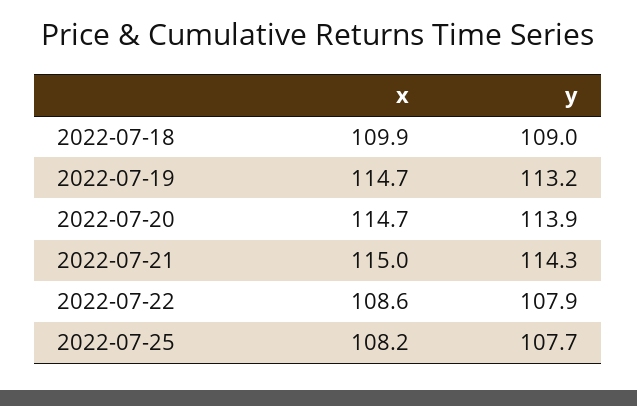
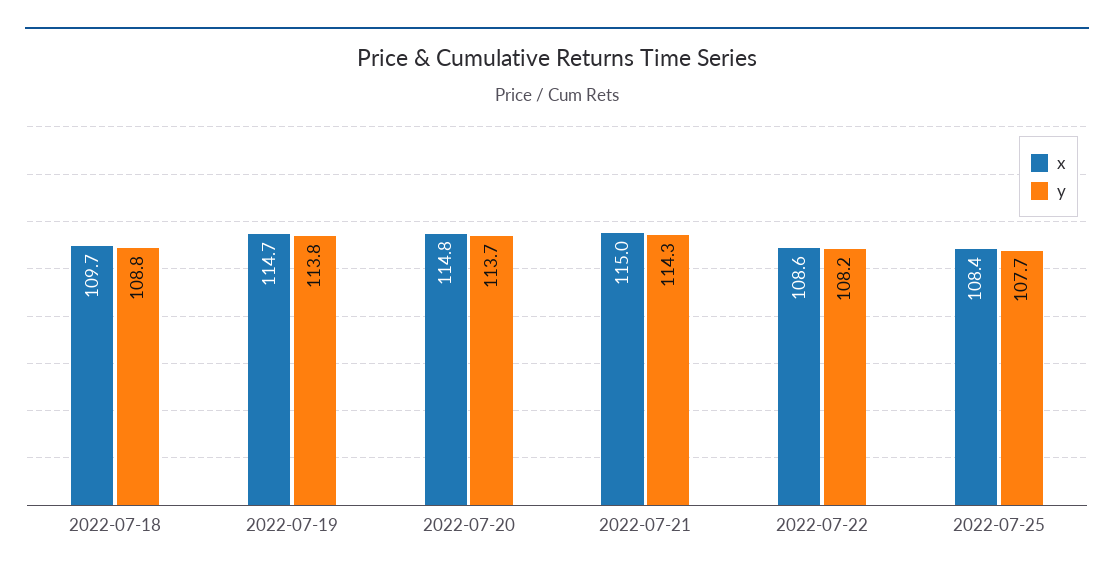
  {
    "x": {
-     "2022-07-18": 109.9,
+     "2022-07-18": 109.7,
      "2022-07-19": 114.7,
-     "2022-07-20": 114.7,
+     "2022-07-20": 114.8,
      "2022-07-21": 115,
      "2022-07-22": 108.6,
-     "2022-07-25": 108.2
+     "2022-07-25": 108.4
    },
    "y": {
-     "2022-07-18": 109,
+     "2022-07-18": 108.8,
-     "2022-07-19": 113.2,
+     "2022-07-19": 113.8,
-     "2022-07-20": 113.9,
+     "2022-07-20": 113.7,
      "2022-07-21": 114.3,
-     "2022-07-22": 107.9,
+     "2022-07-22": 108.2,
      "2022-07-25": 107.7
    }
  }

